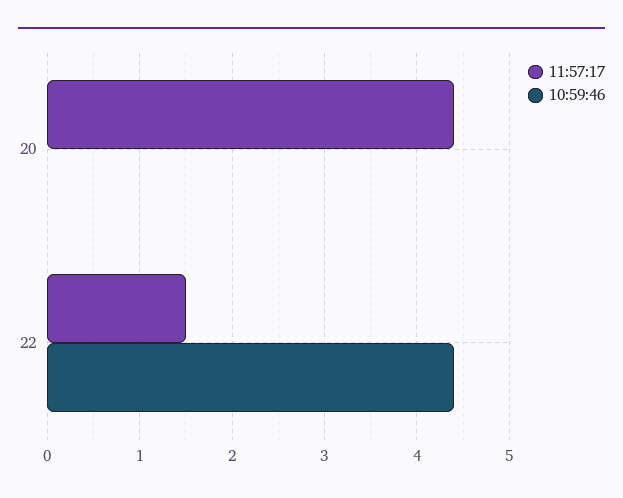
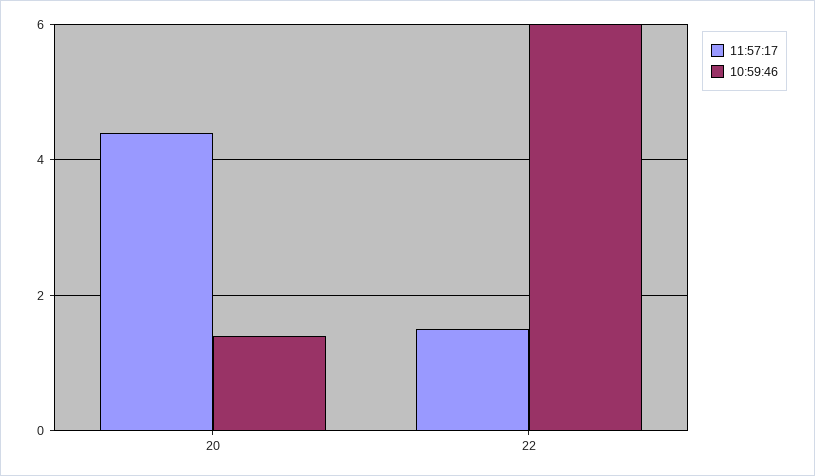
  {
    "11:57:17": {
      "20": 4.4,
      "22": 1.5
    },
    "10:59:46": {
-     "20": 0,
+     "20": 1.5,
-     "22": 4.4
+     "22": 6
    }
  }

